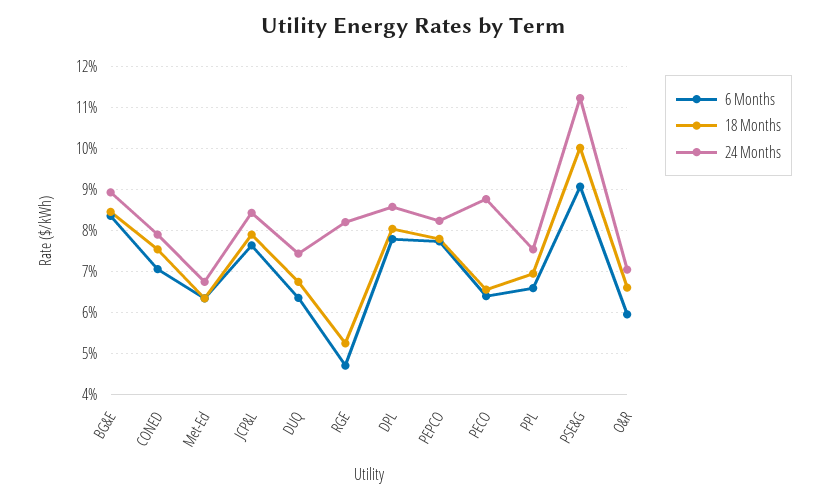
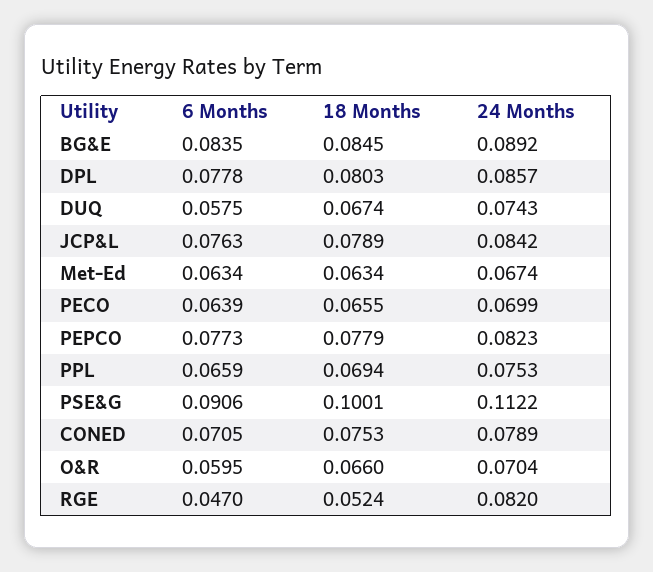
  {
    "6 Months": {
      "BG&E": 0.0835,
      "CONED": 0.0705,
      "Met-Ed": 0.0634,
      "JCP&L": 0.0763,
-     "DUQ": 0.064,
+     "DUQ": 0.0575,
      "RGE": 0.047,
      "DPL": 0.0778,
      "PEPCO": 0.0773,
      "PECO": 0.0639,
      "PPL": 0.0659,
      "PSE&G": 0.0906,
      "O&R": 0.0595
    },
    "18 Months": {
      "BG&E": 0.0845,
      "CONED": 0.0753,
      "Met-Ed": 0.0634,
      "JCP&L": 0.0789,
      "DUQ": 0.0674,
      "RGE": 0.0524,
      "DPL": 0.0803,
      "PEPCO": 0.0779,
      "PECO": 0.0655,
      "PPL": 0.0694,
      "PSE&G": 0.1001,
      "O&R": 0.066
    },
    "24 Months": {
      "BG&E": 0.0892,
      "CONED": 0.0789,
      "Met-Ed": 0.0674,
      "JCP&L": 0.0842,
      "DUQ": 0.0743,
      "RGE": 0.082,
      "DPL": 0.0857,
      "PEPCO": 0.0823,
-     "PECO": 0.088,
+     "PECO": 0.0699,
      "PPL": 0.0753,
      "PSE&G": 0.1122,
      "O&R": 0.0704
    }
  }

